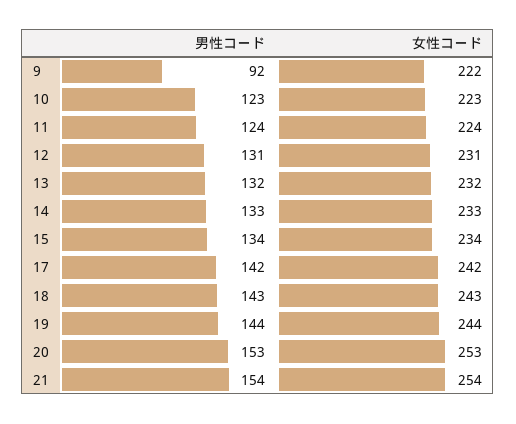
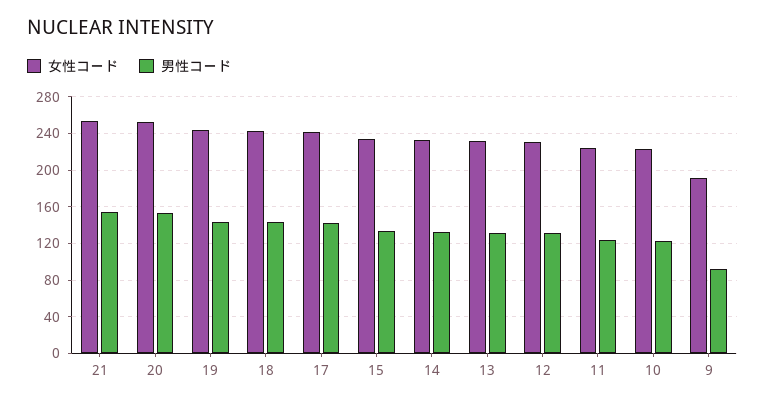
  {
    "男性コード": {
      "9": 92,
      "10": 123,
      "11": 124,
      "12": 131,
      "13": 132,
      "14": 133,
      "15": 134,
      "17": 142,
      "18": 143,
      "19": 144,
      "20": 153,
      "21": 154
    },
    "女性コード": {
-     "9": 222,
+     "9": 190,
      "10": 223,
      "11": 224,
      "12": 231,
      "13": 232,
      "14": 233,
      "15": 234,
      "17": 242,
      "18": 243,
      "19": 244,
      "20": 253,
      "21": 254
    }
  }

